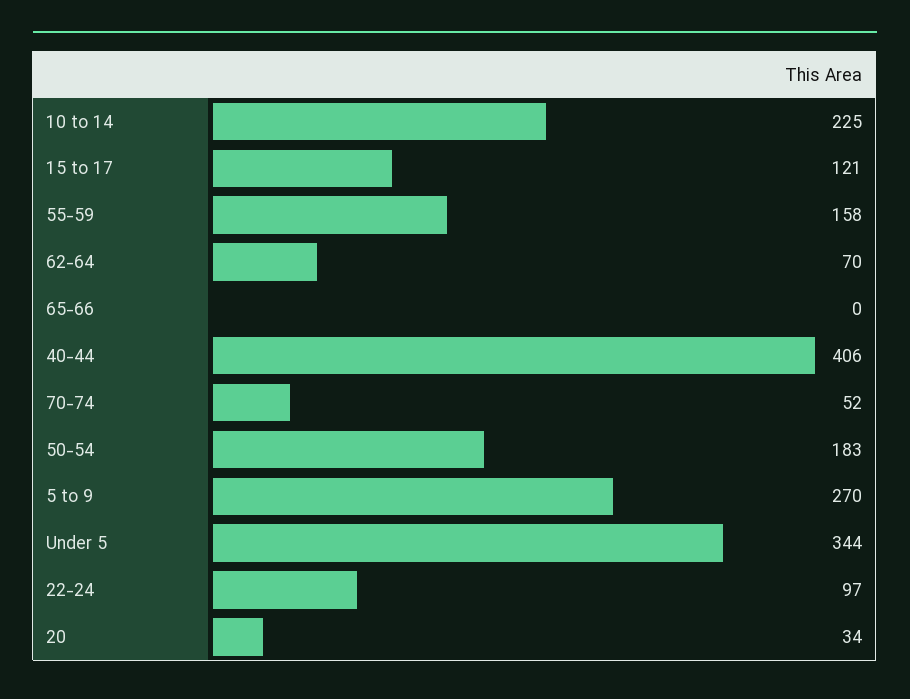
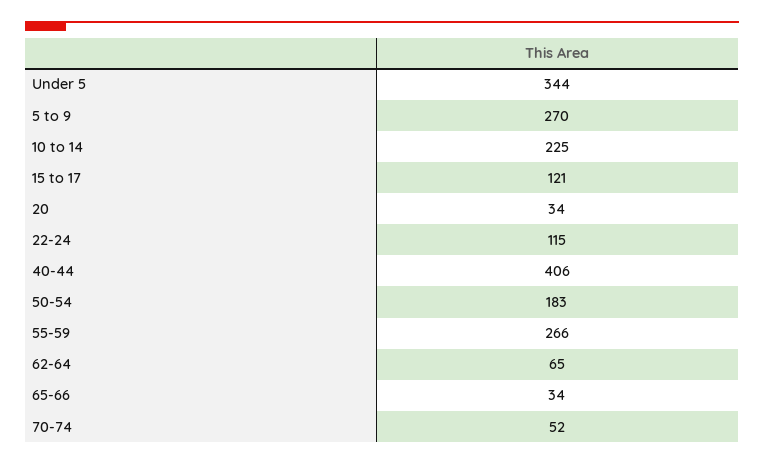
  {
    "10 to 14": 225,
    "15 to 17": 121,
-   "55-59": 158,
+   "55-59": 266,
-   "62-64": 70,
+   "62-64": 65,
-   "65-66": 0,
+   "65-66": 34,
    "40-44": 406,
    "70-74": 52,
    "50-54": 183,
    "5 to 9": 270,
    "Under 5": 344,
-   "22-24": 97,
+   "22-24": 115,
    "20": 34
  }

